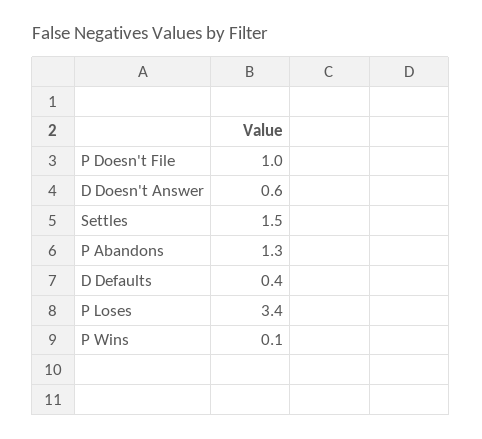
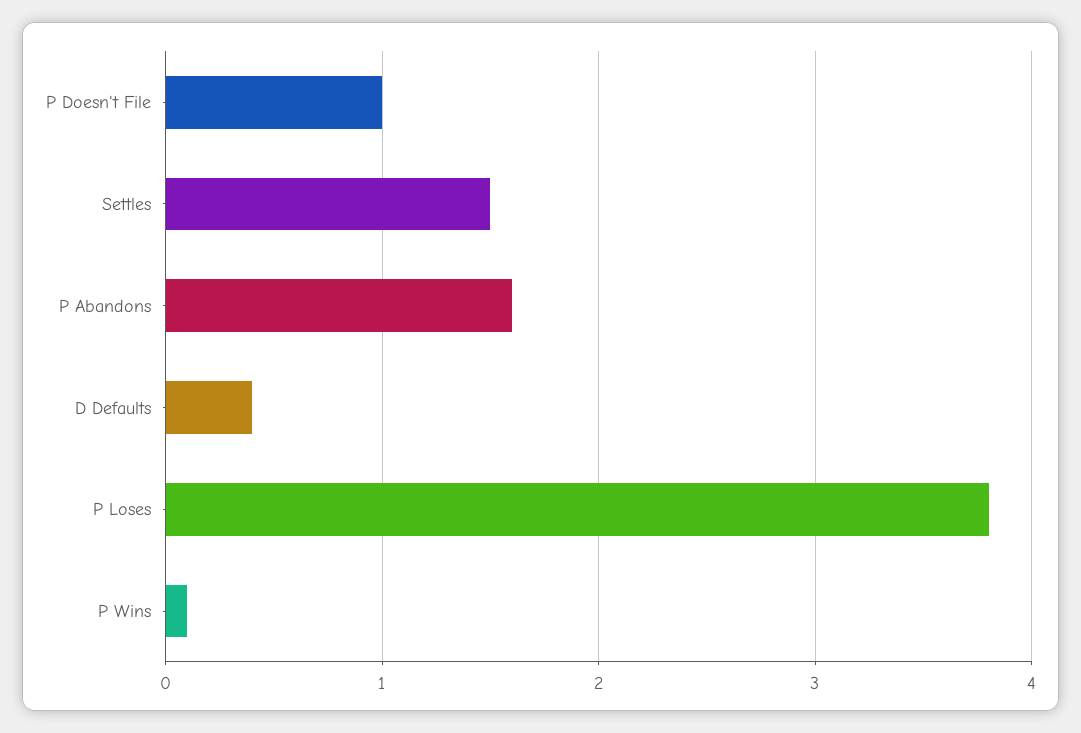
  {
    "P Doesn't File": 1,
-   "D Doesn't Answer": 0.6,
    "Settles": 1.5,
-   "P Abandons": 1.3,
+   "P Abandons": 1.6,
    "D Defaults": 0.4,
-   "P Loses": 3.4,
+   "P Loses": 3.8,
    "P Wins": 0.1
  }

